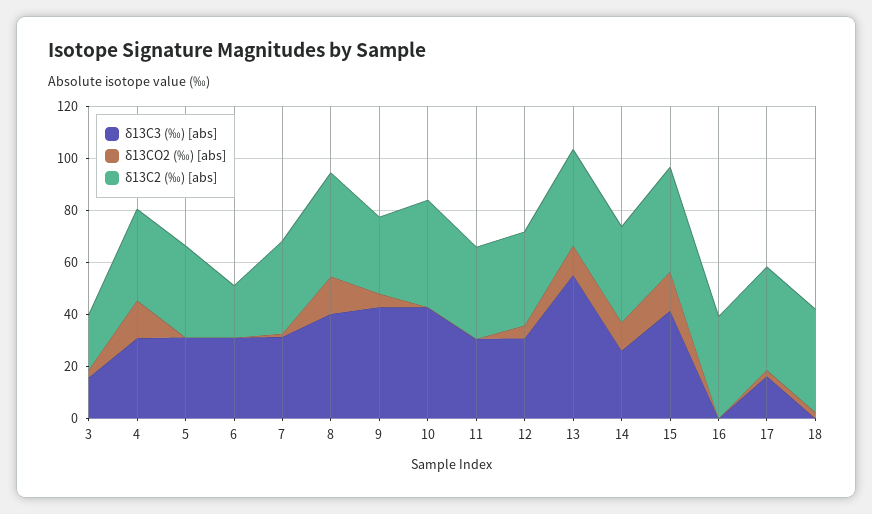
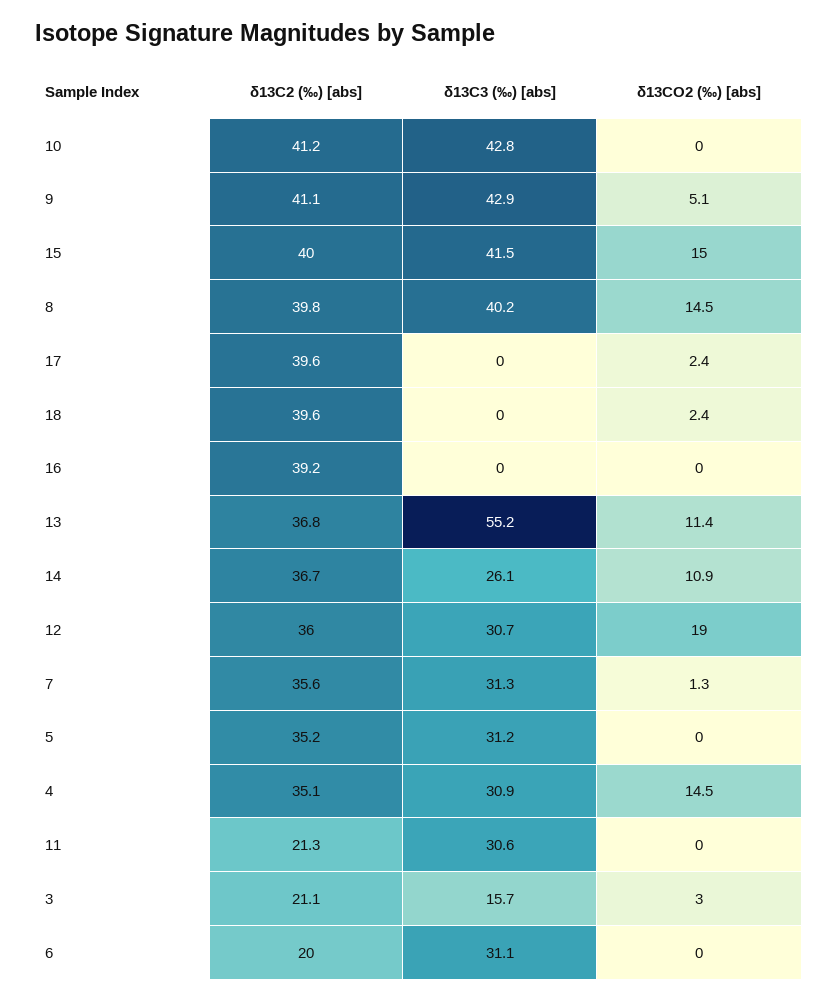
  {
    "δ13C3 (‰) [abs]": {
      "3": 15.7,
      "4": 30.9,
      "5": 31.2,
      "6": 31.1,
      "7": 31.3,
      "8": 40.2,
      "9": 42.9,
      "10": 42.8,
      "11": 30.6,
      "12": 30.7,
      "13": 55.2,
      "14": 26.1,
      "15": 41.5,
      "16": 0,
-     "17": 15,
+     "17": 0,
      "18": 0
    },
    "δ13CO2 (‰) [abs]": {
      "3": 3,
      "4": 14.5,
      "5": 0,
      "6": 0,
      "7": 1.3,
      "8": 14.5,
      "9": 5.1,
      "10": 0,
      "11": 0,
-     "12": 5,
+     "12": 19,
      "13": 11.4,
      "14": 10.9,
      "15": 15,
      "16": 0,
      "17": 2.4,
      "18": 2.4
    },
    "δ13C2 (‰) [abs]": {
      "3": 21.1,
      "4": 35.1,
      "5": 35.2,
      "6": 20,
      "7": 35.6,
      "8": 39.8,
-     "9": 30,
+     "9": 41.1,
      "10": 41.2,
-     "11": 35,
+     "11": 21.3,
      "12": 36,
      "13": 36.8,
      "14": 36.7,
      "15": 40,
      "16": 39.2,
      "17": 39.6,
      "18": 39.6
    }
  }

